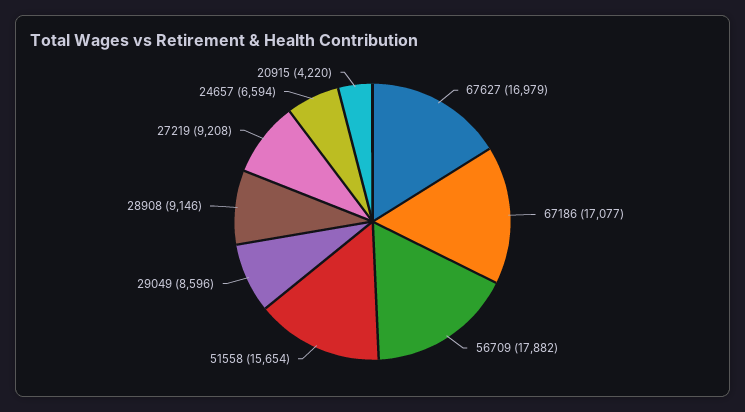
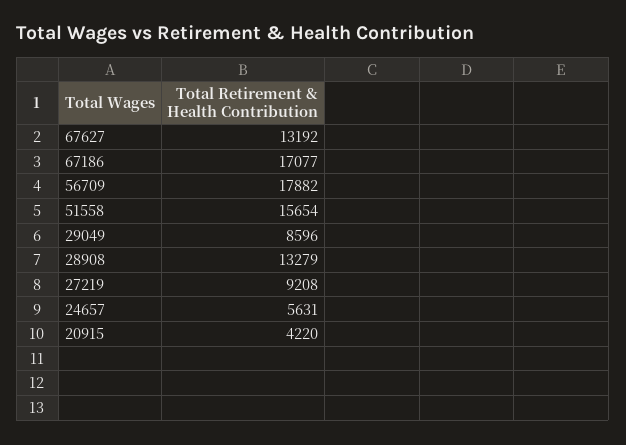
  {
-   "67627": 16979,
+   "67627": 13192,
    "67186": 17077,
    "56709": 17882,
    "51558": 15654,
    "29049": 8596,
-   "28908": 9146,
+   "28908": 13279,
    "27219": 9208,
-   "24657": 6594,
+   "24657": 5631,
    "20915": 4220
  }

